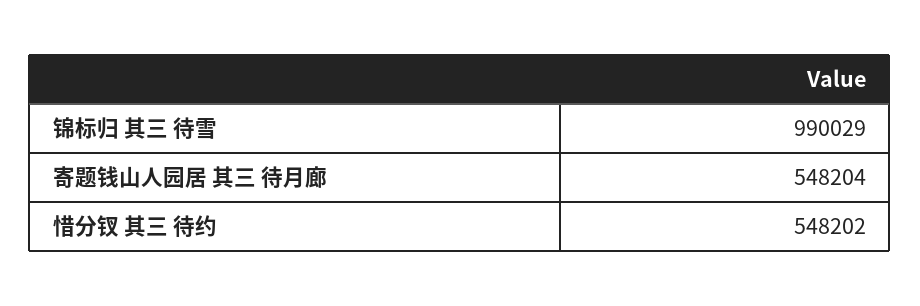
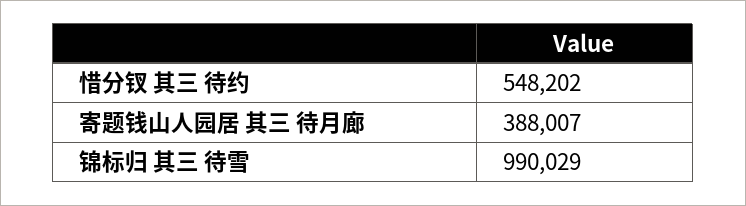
  {
    "锦标归 其三 待雪": 990029,
-   "寄题钱山人园居 其三 待月廊": 548204,
+   "寄题钱山人园居 其三 待月廊": 388007,
    "惜分钗 其三 待约": 548202
  }

